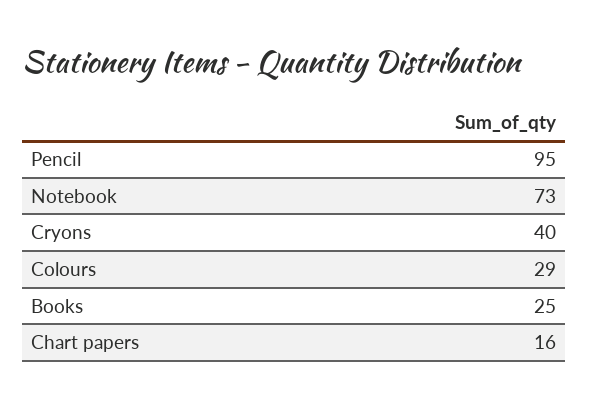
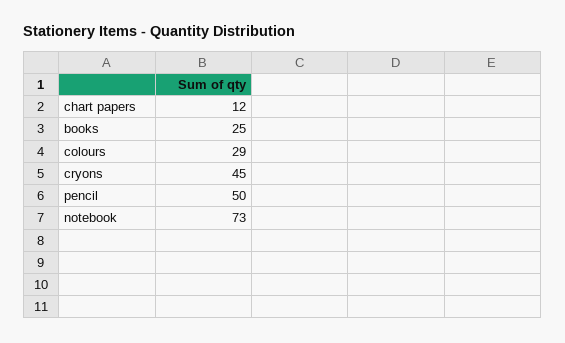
  {
-   "Pencil": 95,
+   "Pencil": 50,
    "Notebook": 73,
-   "Cryons": 40,
+   "Cryons": 45,
    "Colours": 29,
    "Books": 25,
-   "Chart papers": 16
+   "Chart papers": 12
  }

